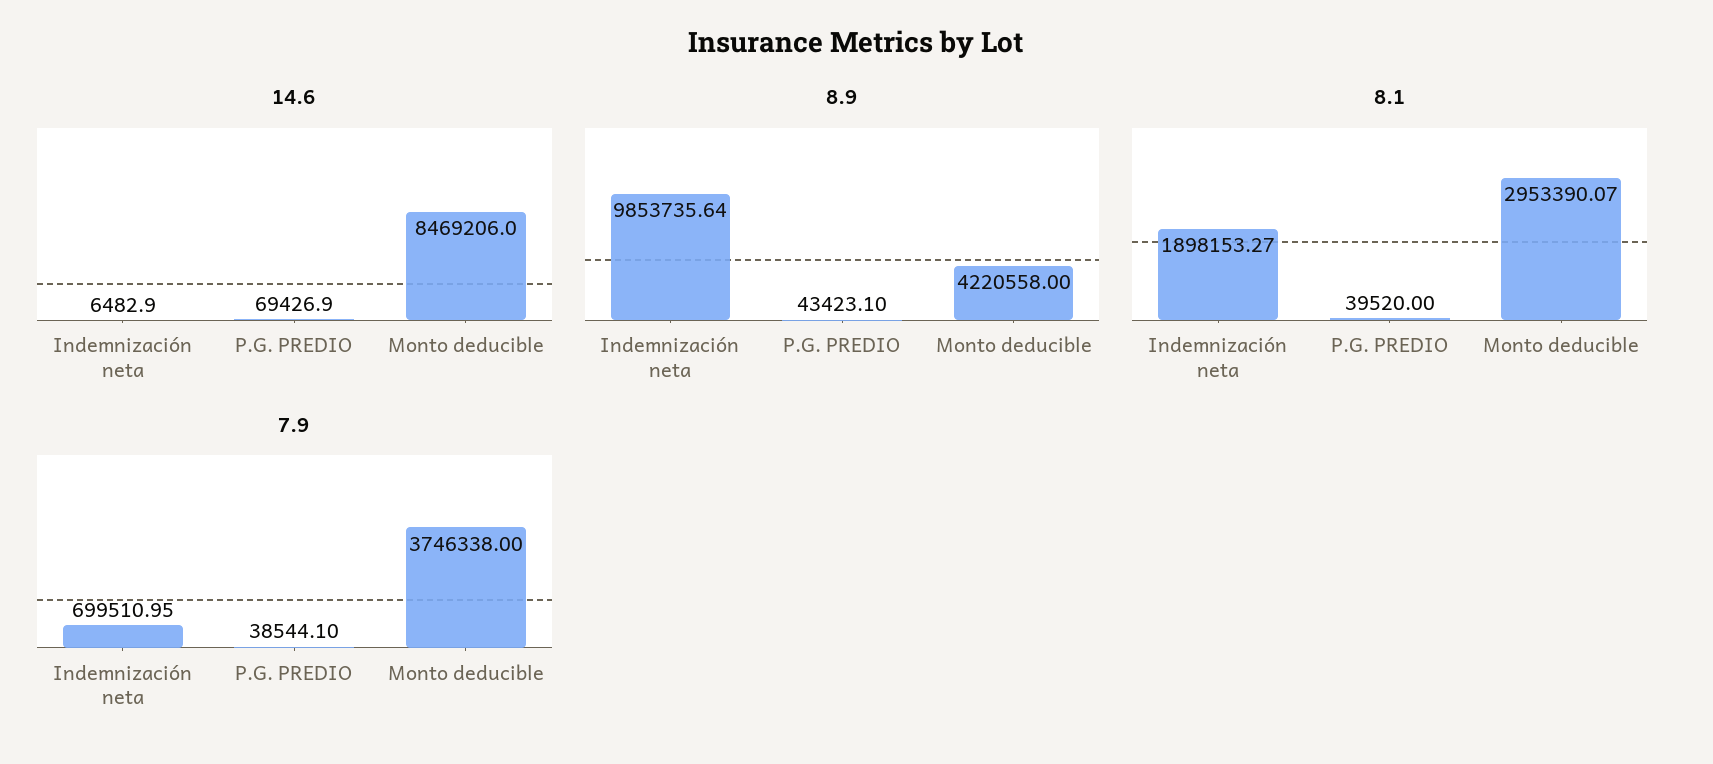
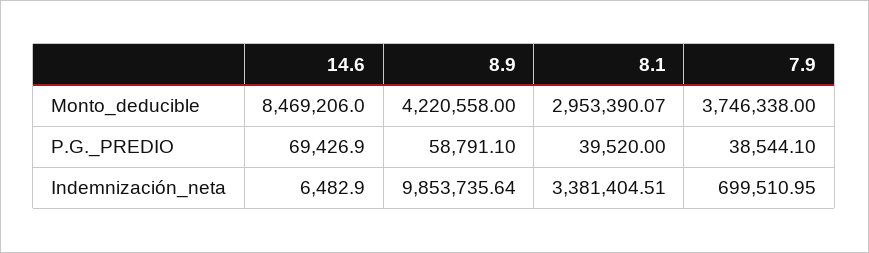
  {
    "14.6": {
      "Indemnización neta": 6482.9,
      "P.G. PREDIO": 69426.9,
      "Monto deducible": 8469206
    },
    "8.9": {
      "Indemnización neta": 9853735.64,
-     "P.G. PREDIO": 43423.1,
+     "P.G. PREDIO": 58791.1,
      "Monto deducible": 4220558
    },
    "8.1": {
-     "Indemnización neta": 1898153.27,
+     "Indemnización neta": 3381404.51,
      "P.G. PREDIO": 39520,
      "Monto deducible": 2953390.07
    },
    "7.9": {
      "Indemnización neta": 699510.95,
      "P.G. PREDIO": 38544.1,
      "Monto deducible": 3746338
    }
  }

